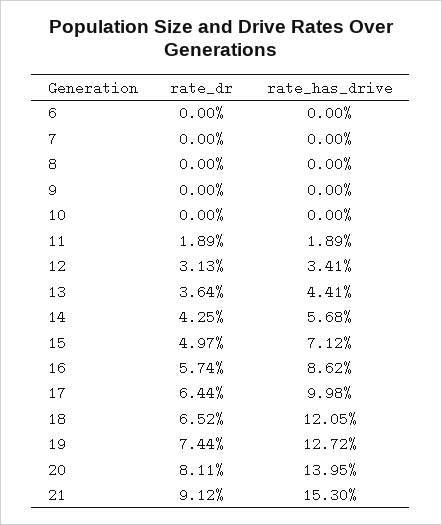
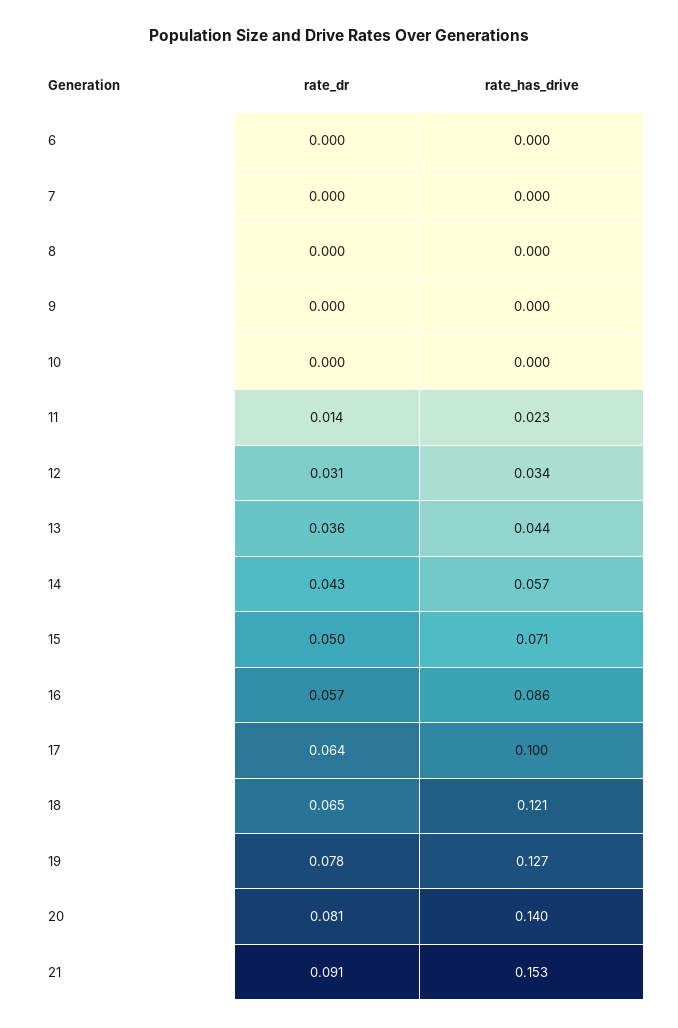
  {
    "rate_dr": {
      "6": 0,
      "7": 0,
      "8": 0,
      "9": 0,
      "10": 0,
-     "11": 0.0189,
+     "11": 0.014,
      "12": 0.0313,
      "13": 0.0364,
      "14": 0.0425,
      "15": 0.0497,
      "16": 0.0574,
      "17": 0.0644,
      "18": 0.0652,
-     "19": 0.0744,
+     "19": 0.078,
      "20": 0.0811,
      "21": 0.0912
    },
    "rate_has_drive": {
      "6": 0,
      "7": 0,
      "8": 0,
      "9": 0,
      "10": 0,
-     "11": 0.0189,
+     "11": 0.023,
      "12": 0.0341,
      "13": 0.0441,
      "14": 0.0568,
      "15": 0.0712,
      "16": 0.0862,
      "17": 0.0998,
      "18": 0.1205,
      "19": 0.1272,
      "20": 0.1395,
      "21": 0.153
    }
  }

